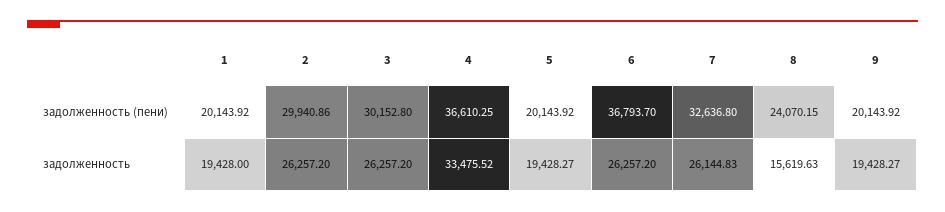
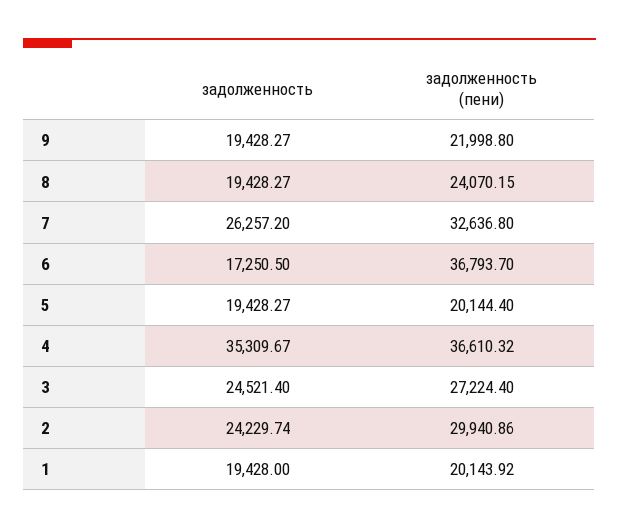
  {
    "1": {
      "задолженность (пени)": 20143.92,
      "задолженность": 19428
    },
    "2": {
      "задолженность (пени)": 29940.86,
-     "задолженность": 26257.2
+     "задолженность": 24229.74
    },
    "3": {
-     "задолженность (пени)": 30152.8,
+     "задолженность (пени)": 27224.4,
-     "задолженность": 26257.2
+     "задолженность": 24521.4
    },
    "4": {
-     "задолженность (пени)": 36610.25,
+     "задолженность (пени)": 36610.32,
-     "задолженность": 33475.52
+     "задолженность": 35309.67
    },
    "5": {
-     "задолженность (пени)": 20143.92,
+     "задолженность (пени)": 20144.4,
      "задолженность": 19428.27
    },
    "6": {
      "задолженность (пени)": 36793.7,
-     "задолженность": 26257.2
+     "задолженность": 17250.5
    },
    "7": {
      "задолженность (пени)": 32636.8,
-     "задолженность": 26144.83
+     "задолженность": 26257.2
    },
    "8": {
      "задолженность (пени)": 24070.15,
-     "задолженность": 15619.63
+     "задолженность": 19428.27
    },
    "9": {
-     "задолженность (пени)": 20143.92,
+     "задолженность (пени)": 21998.8,
      "задолженность": 19428.27
    }
  }

